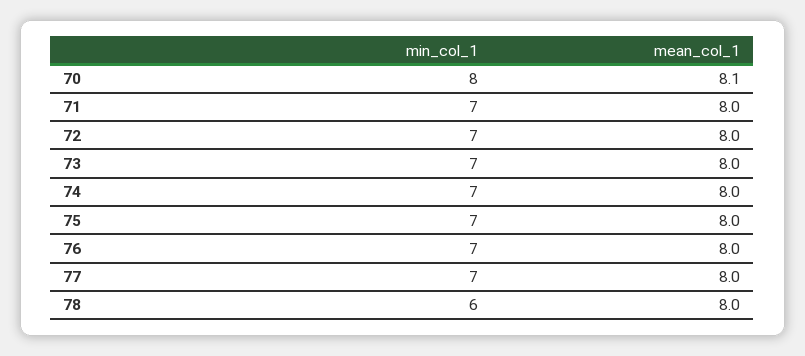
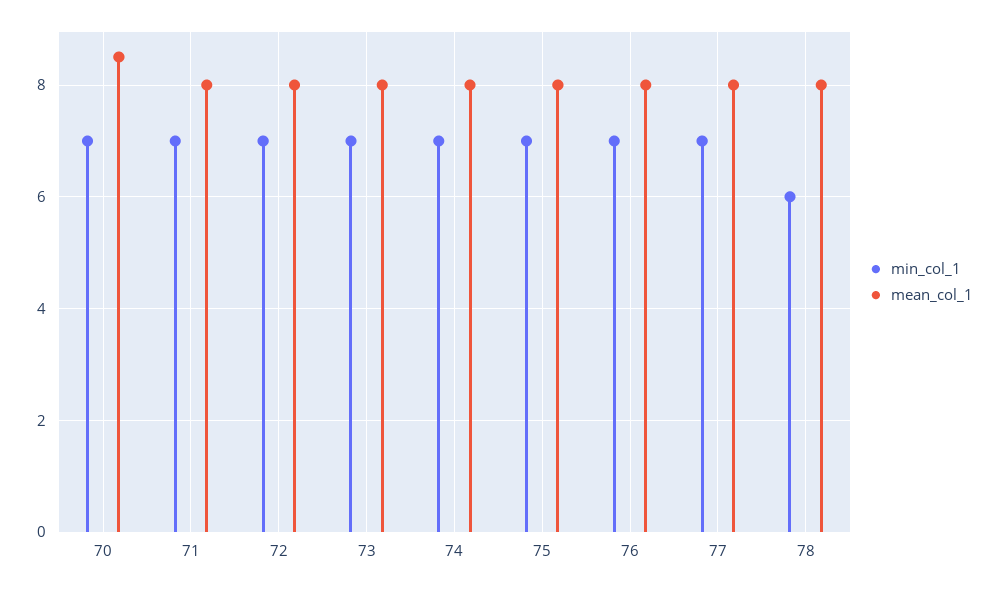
  {
    "min_col_1": {
-     "70": 8,
+     "70": 7,
      "71": 7,
      "72": 7,
      "73": 7,
      "74": 7,
      "75": 7,
      "76": 7,
      "77": 7,
      "78": 6
    },
    "mean_col_1": {
-     "70": 8.1,
+     "70": 8.5,
      "71": 8,
      "72": 8,
      "73": 8,
      "74": 8,
      "75": 8,
      "76": 8,
      "77": 8,
      "78": 8
    }
  }

